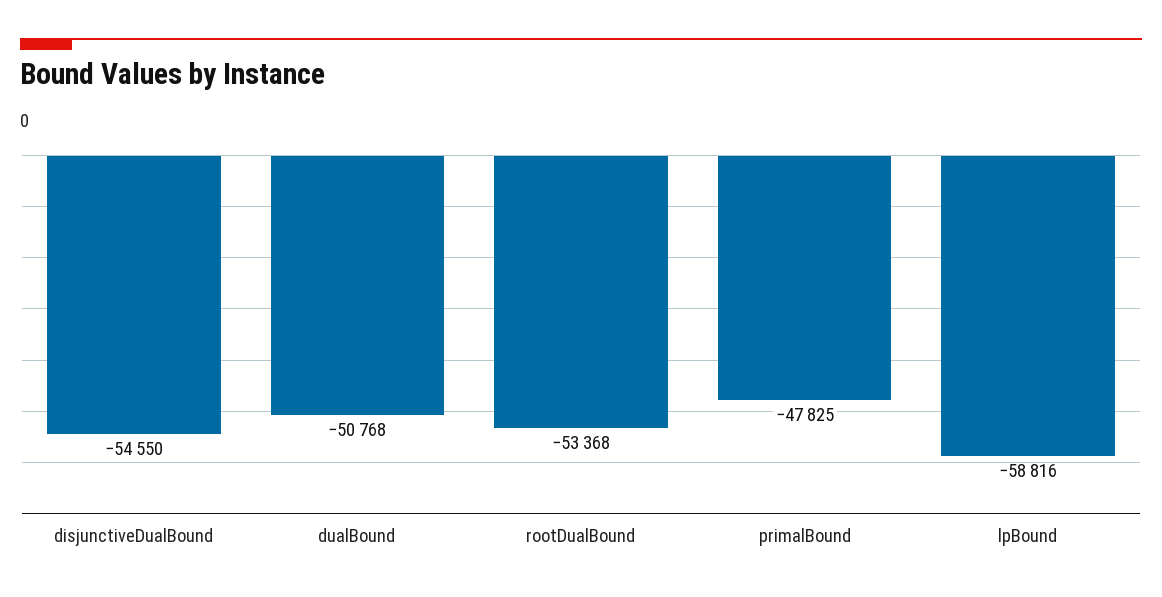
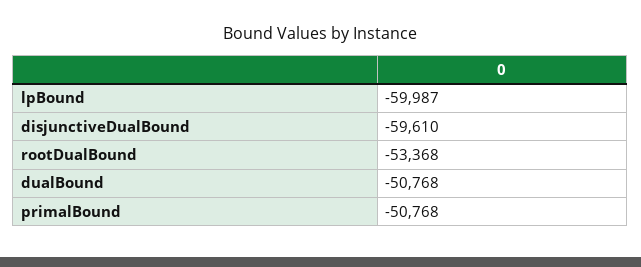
  {
-   "disjunctiveDualBound": -54550,
+   "disjunctiveDualBound": -59610,
    "dualBound": -50768,
    "rootDualBound": -53368,
-   "primalBound": -47825,
+   "primalBound": -50768,
-   "lpBound": -58816
+   "lpBound": -59987
  }

